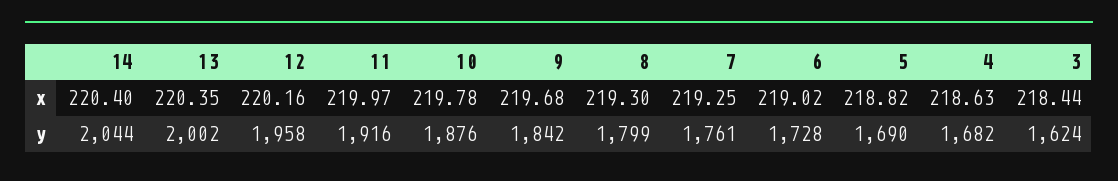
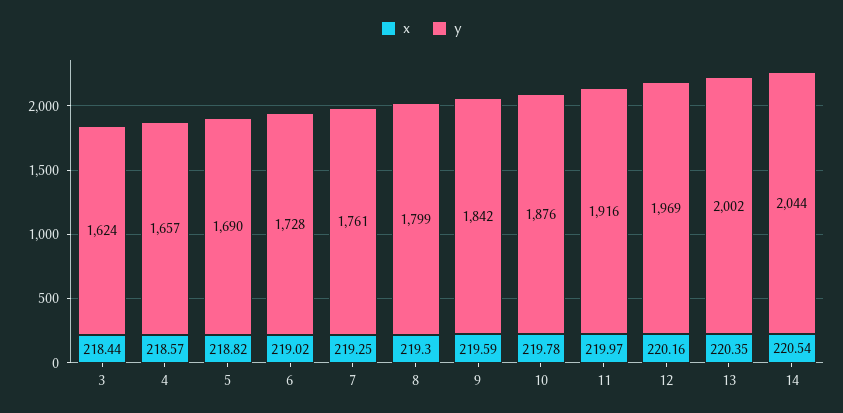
  {
    "x": {
-     "14": 220.4,
+     "14": 220.54,
      "13": 220.35,
      "12": 220.16,
      "11": 219.97,
      "10": 219.78,
-     "9": 219.68,
+     "9": 219.59,
      "8": 219.3,
      "7": 219.25,
      "6": 219.02,
      "5": 218.82,
-     "4": 218.63,
+     "4": 218.57,
      "3": 218.44
    },
    "y": {
      "14": 2044,
      "13": 2002,
-     "12": 1958,
+     "12": 1969,
      "11": 1916,
      "10": 1876,
      "9": 1842,
      "8": 1799,
      "7": 1761,
      "6": 1728,
      "5": 1690,
-     "4": 1682,
+     "4": 1657,
      "3": 1624
    }
  }

